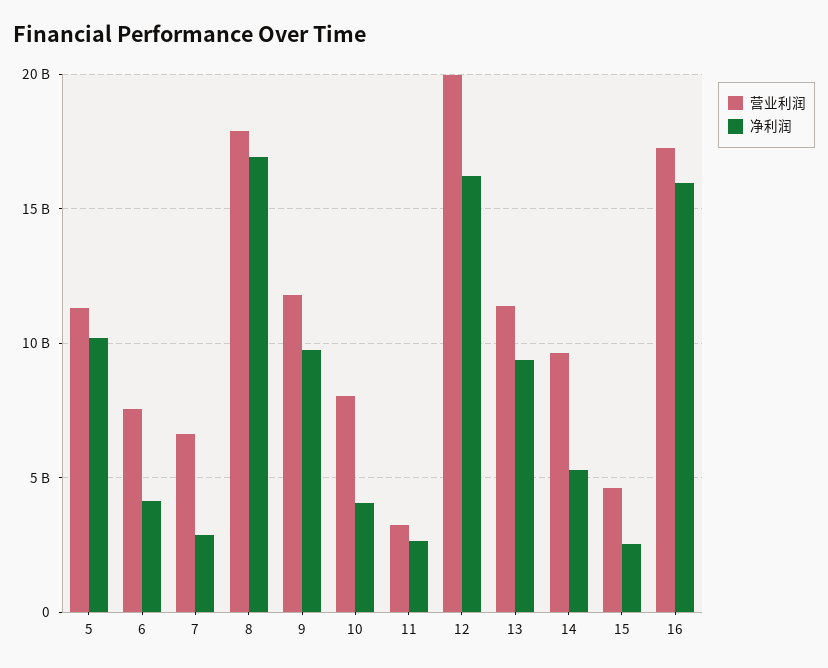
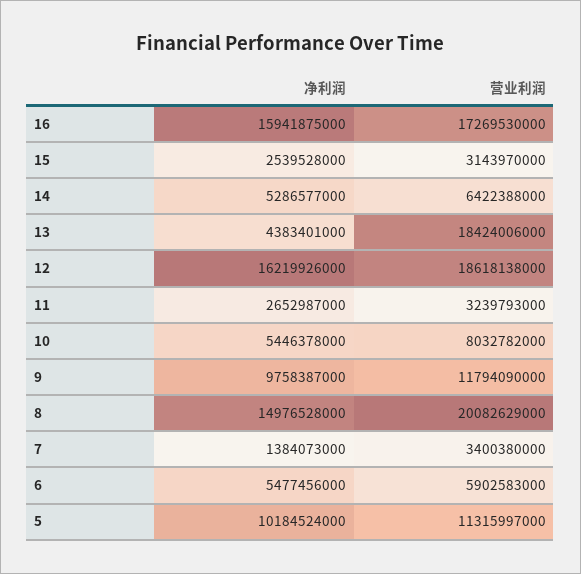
  {
    "营业利润": {
      "5": 11315997000,
-     "6": 7500000000,
+     "6": 5902583000,
-     "7": 6500000000,
+     "7": 3400380000,
-     "8": 18000000000,
+     "8": 20082629000,
      "9": 11794090000,
      "10": 8032782000,
      "11": 3239793000,
-     "12": 20000000000,
+     "12": 18618138000,
-     "13": 11500000000,
+     "13": 18424006000,
-     "14": 9500000000,
+     "14": 6422388000,
-     "15": 4500000000,
+     "15": 3143970000,
      "16": 17269530000
    },
    "净利润": {
      "5": 10184524000,
-     "6": 4000000000,
+     "6": 5477456000,
-     "7": 3000000000,
+     "7": 1384073000,
-     "8": 17000000000,
+     "8": 14976528000,
      "9": 9758387000,
-     "10": 4000000000,
+     "10": 5446378000,
      "11": 2652987000,
      "12": 16219926000,
-     "13": 9500000000,
+     "13": 4383401000,
      "14": 5286577000,
      "15": 2539528000,
      "16": 15941875000
    }
  }

